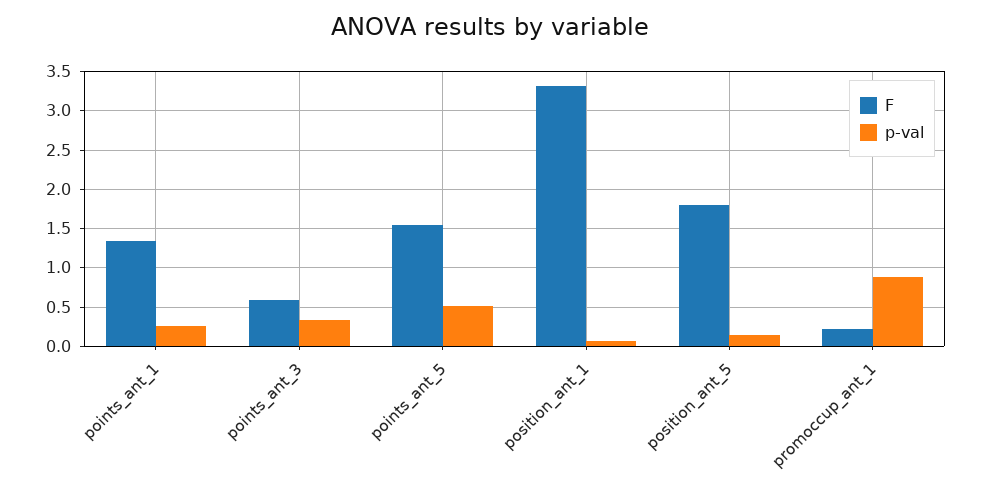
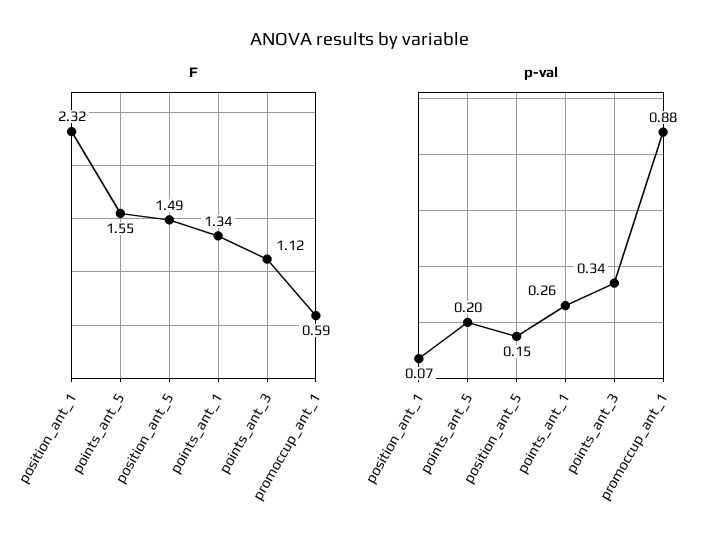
  {
    "F": {
      "points_ant_1": 1.34,
-     "points_ant_3": 0.6,
+     "points_ant_3": 1.12,
      "points_ant_5": 1.55,
-     "position_ant_1": 3.3,
+     "position_ant_1": 2.32,
-     "position_ant_5": 1.8,
+     "position_ant_5": 1.49,
-     "promoccup_ant_1": 0.2
+     "promoccup_ant_1": 0.59
    },
    "p-val": {
      "points_ant_1": 0.26,
      "points_ant_3": 0.34,
-     "points_ant_5": 0.5,
+     "points_ant_5": 0.2,
      "position_ant_1": 0.07,
      "position_ant_5": 0.15,
      "promoccup_ant_1": 0.88
    }
  }

